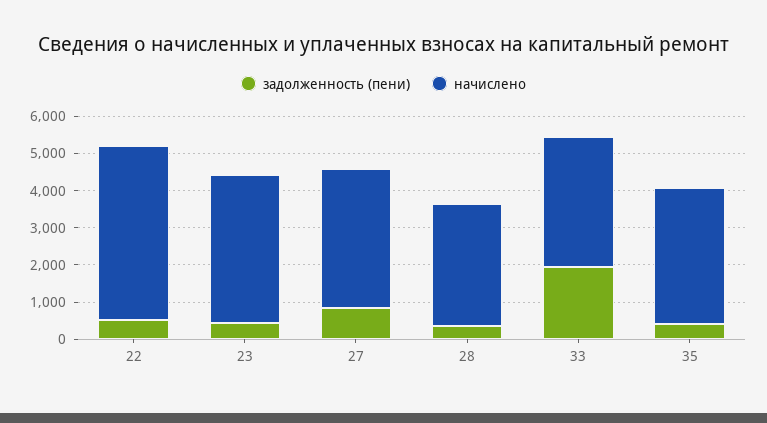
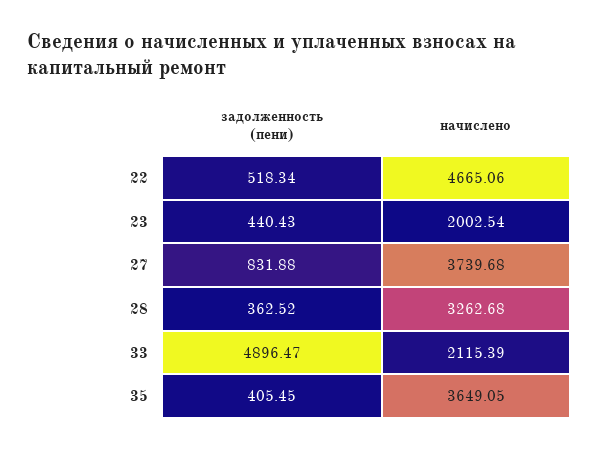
  {
    "задолженность (пени)": {
      "22": 518.34,
      "23": 440.43,
      "27": 831.88,
      "28": 362.52,
-     "33": 2000,
+     "33": 4896.47,
      "35": 405.45
    },
    "начислено": {
      "22": 4665.06,
-     "23": 4000,
+     "23": 2002.54,
      "27": 3739.68,
      "28": 3262.68,
-     "33": 3500,
+     "33": 2115.39,
      "35": 3649.05
    }
  }

